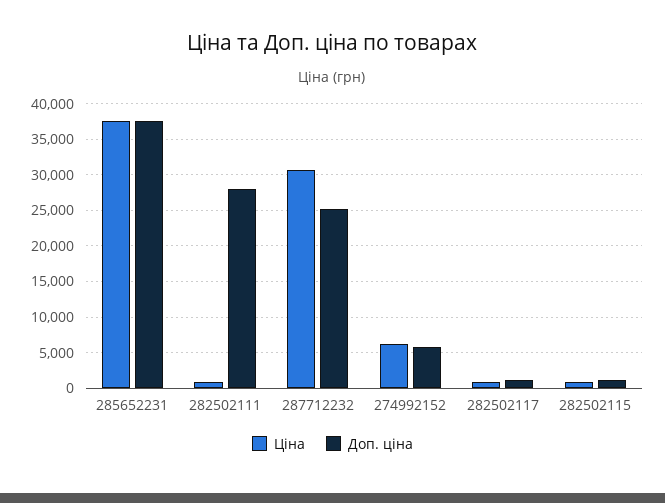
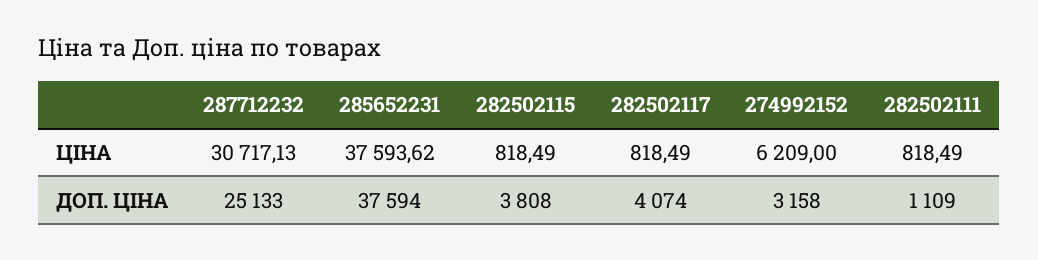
  {
    "Ціна": {
      "285652231": 37593.62,
      "282502111": 818.49,
      "287712232": 30717.13,
      "274992152": 6209,
      "282502117": 818.49,
      "282502115": 818.49
    },
    "Доп. ціна": {
      "285652231": 37594,
-     "282502111": 28000,
+     "282502111": 1109,
      "287712232": 25133,
-     "274992152": 6000,
+     "274992152": 3158,
-     "282502117": 1000,
+     "282502117": 4074,
-     "282502115": 1000
+     "282502115": 3808
    }
  }

